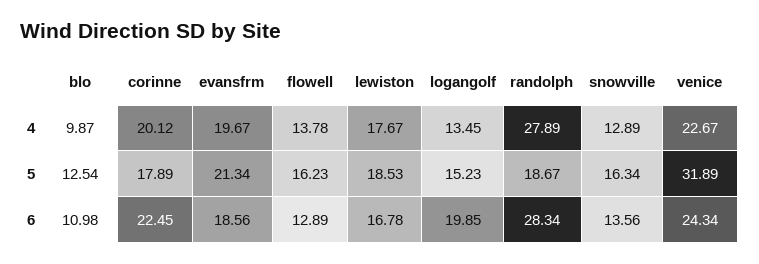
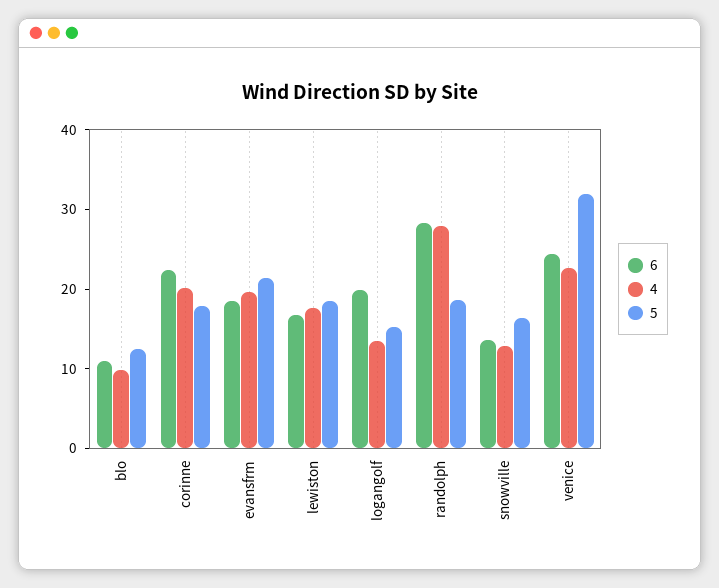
  {
    "4": {
      "blo": 9.87,
      "corinne": 20.12,
      "evansfrm": 19.67,
-     "flowell": 13.78,
      "lewiston": 17.67,
      "logangolf": 13.45,
      "randolph": 27.89,
      "snowville": 12.89,
      "venice": 22.67
    },
    "5": {
      "blo": 12.54,
      "corinne": 17.89,
      "evansfrm": 21.34,
-     "flowell": 16.23,
      "lewiston": 18.53,
      "logangolf": 15.23,
      "randolph": 18.67,
      "snowville": 16.34,
      "venice": 31.89
    },
    "6": {
      "blo": 10.98,
      "corinne": 22.45,
      "evansfrm": 18.56,
-     "flowell": 12.89,
      "lewiston": 16.78,
      "logangolf": 19.85,
      "randolph": 28.34,
      "snowville": 13.56,
      "venice": 24.34
    }
  }

